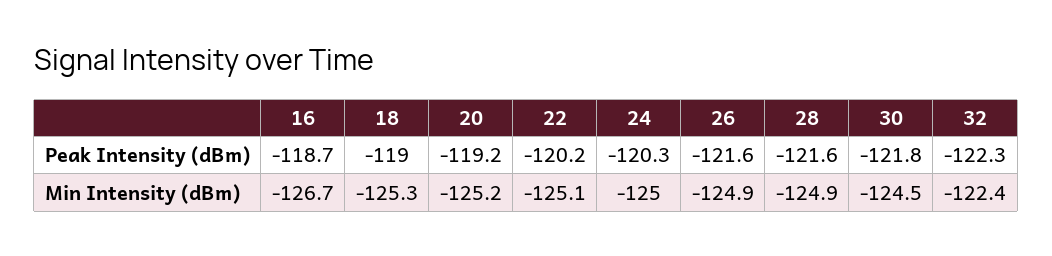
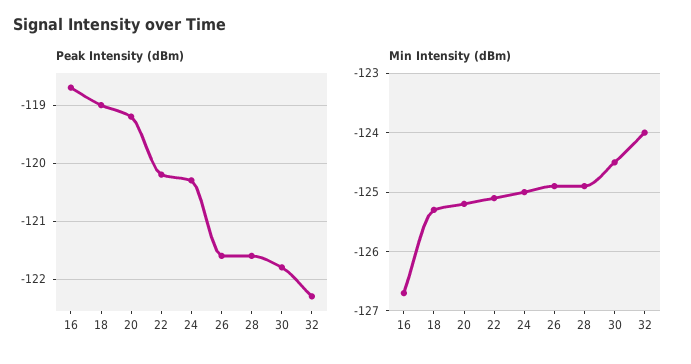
  {
    "Peak Intensity (dBm)": {
      "16": -118.7,
      "18": -119,
      "20": -119.2,
      "22": -120.2,
      "24": -120.3,
      "26": -121.6,
      "28": -121.6,
      "30": -121.8,
      "32": -122.3
    },
    "Min Intensity (dBm)": {
      "16": -126.7,
      "18": -125.3,
      "20": -125.2,
      "22": -125.1,
      "24": -125,
      "26": -124.9,
      "28": -124.9,
      "30": -124.5,
-     "32": -122.4
+     "32": -124
    }
  }

